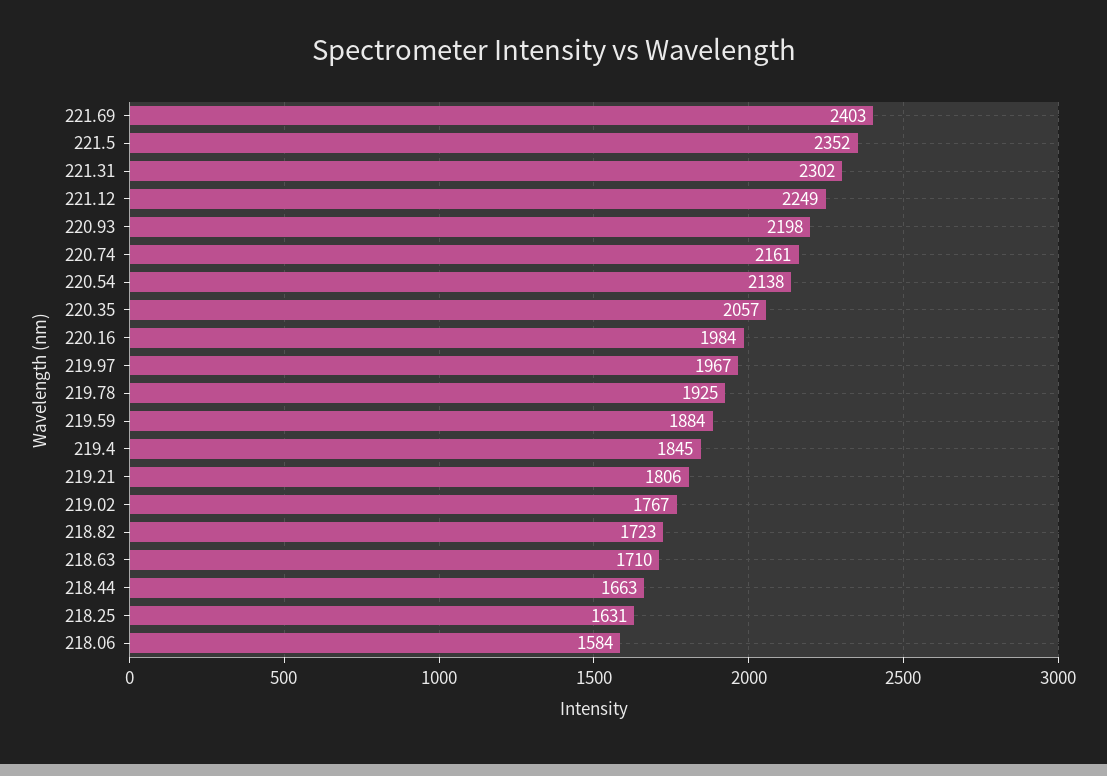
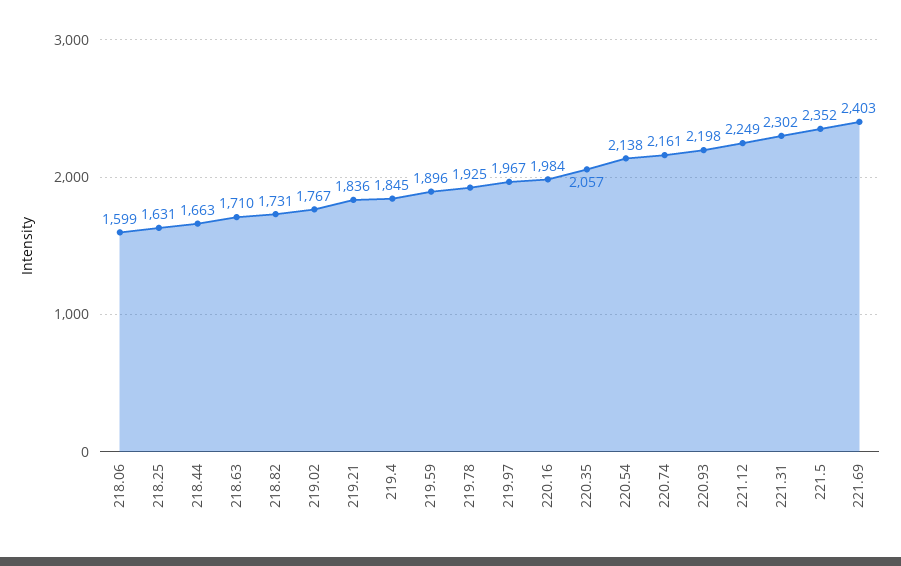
  {
    "221.69": 2403,
    "221.5": 2352,
    "221.31": 2302,
    "221.12": 2249,
    "220.93": 2198,
    "220.74": 2161,
    "220.54": 2138,
    "220.35": 2057,
    "220.16": 1984,
    "219.97": 1967,
    "219.78": 1925,
-   "219.59": 1884,
+   "219.59": 1896,
    "219.4": 1845,
-   "219.21": 1806,
+   "219.21": 1836,
    "219.02": 1767,
-   "218.82": 1723,
+   "218.82": 1731,
    "218.63": 1710,
    "218.44": 1663,
    "218.25": 1631,
-   "218.06": 1584
+   "218.06": 1599
  }

